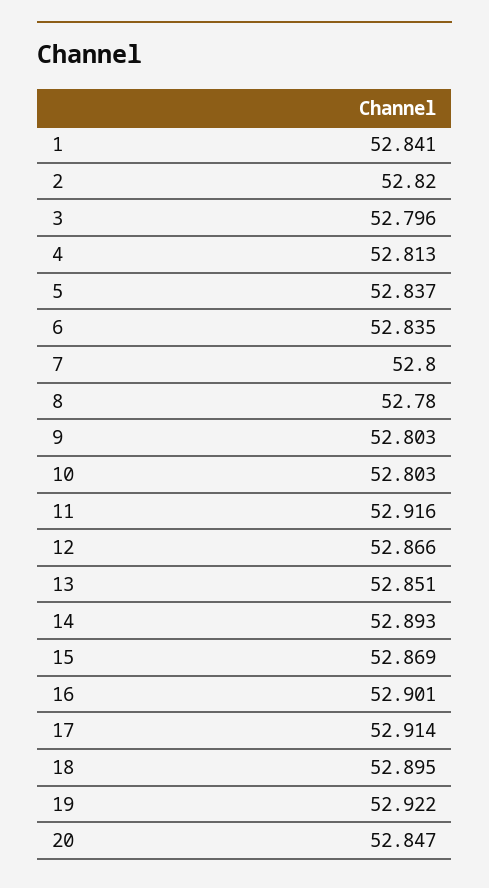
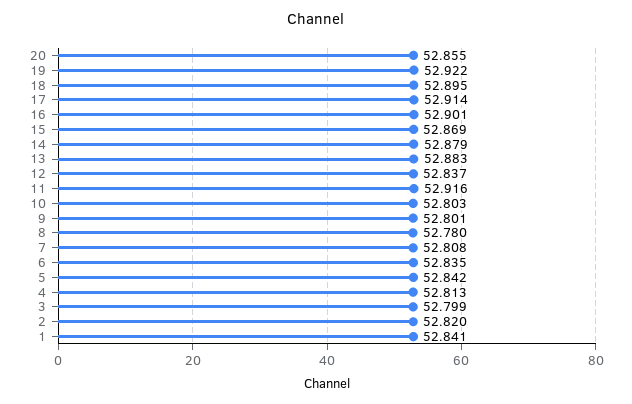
  {
    "1": 52.841,
    "2": 52.82,
-   "3": 52.796,
+   "3": 52.799,
    "4": 52.813,
-   "5": 52.837,
+   "5": 52.842,
    "6": 52.835,
-   "7": 52.8,
+   "7": 52.808,
    "8": 52.78,
-   "9": 52.803,
+   "9": 52.801,
    "10": 52.803,
    "11": 52.916,
-   "12": 52.866,
+   "12": 52.837,
-   "13": 52.851,
+   "13": 52.883,
-   "14": 52.893,
+   "14": 52.879,
    "15": 52.869,
    "16": 52.901,
    "17": 52.914,
    "18": 52.895,
    "19": 52.922,
-   "20": 52.847
+   "20": 52.855
  }

